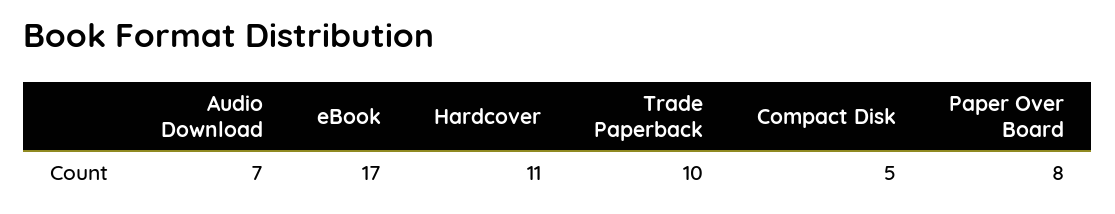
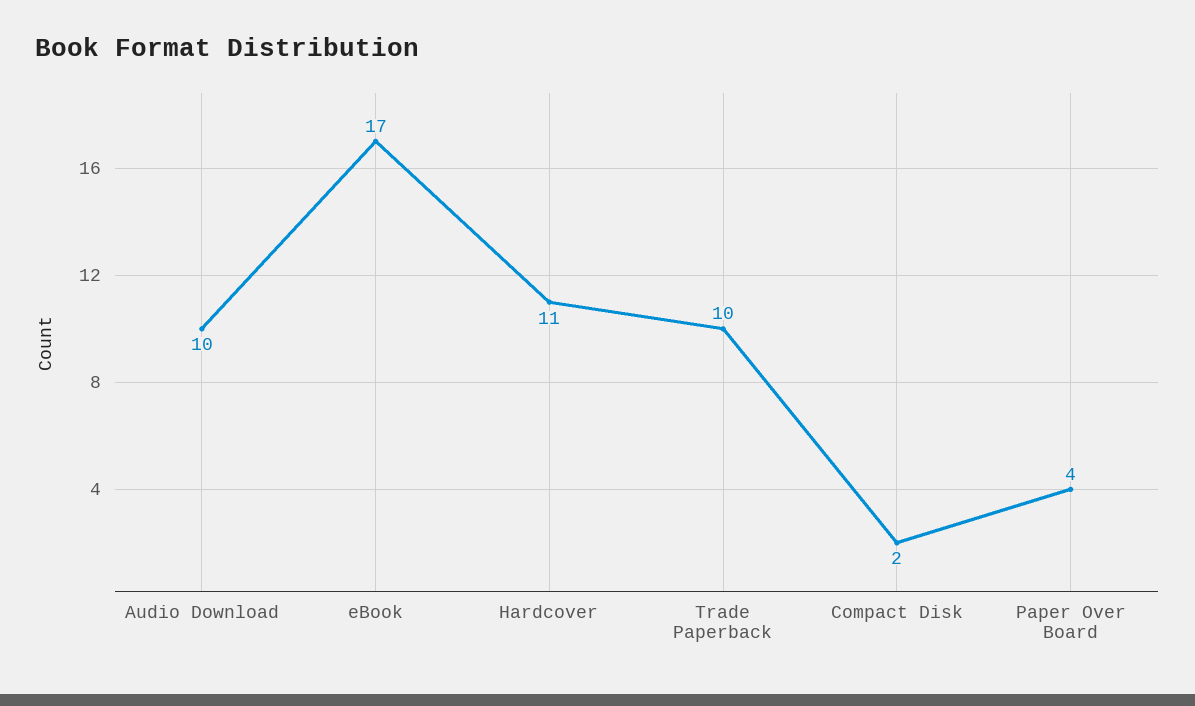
  {
-   "Audio Download": 7,
+   "Audio Download": 10,
    "eBook": 17,
    "Hardcover": 11,
    "Trade Paperback": 10,
-   "Compact Disk": 5,
+   "Compact Disk": 2,
-   "Paper Over Board": 8
+   "Paper Over Board": 4
  }

